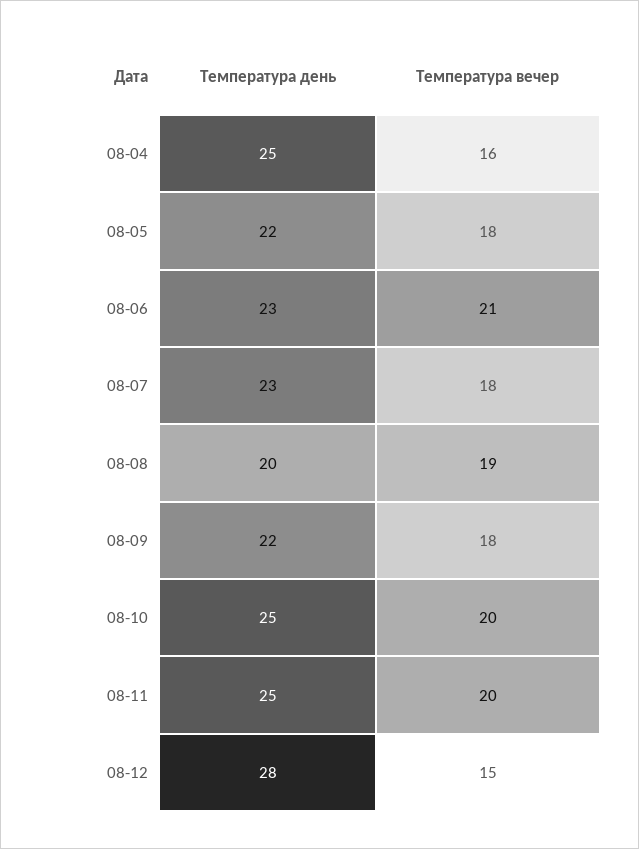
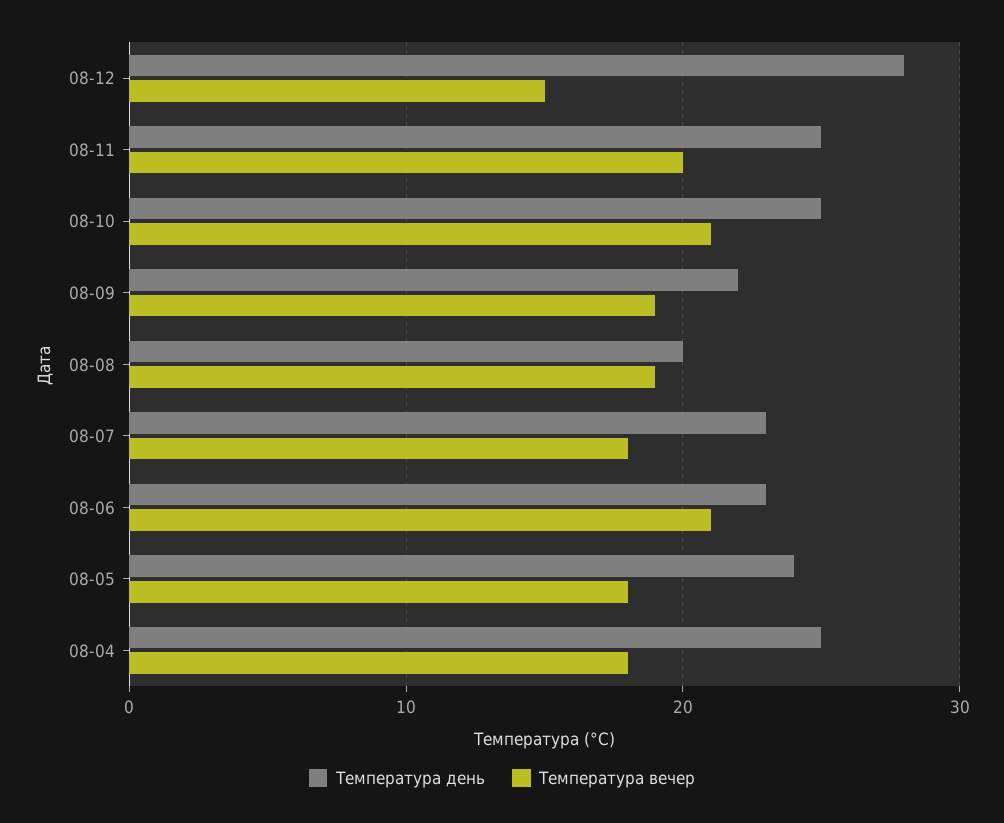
  {
    "Температура день": {
      "08-04": 25,
-     "08-05": 22,
+     "08-05": 24,
      "08-06": 23,
      "08-07": 23,
      "08-08": 20,
      "08-09": 22,
      "08-10": 25,
      "08-11": 25,
      "08-12": 28
    },
    "Температура вечер": {
-     "08-04": 16,
+     "08-04": 18,
      "08-05": 18,
      "08-06": 21,
      "08-07": 18,
      "08-08": 19,
-     "08-09": 18,
+     "08-09": 19,
-     "08-10": 20,
+     "08-10": 21,
      "08-11": 20,
      "08-12": 15
    }
  }

